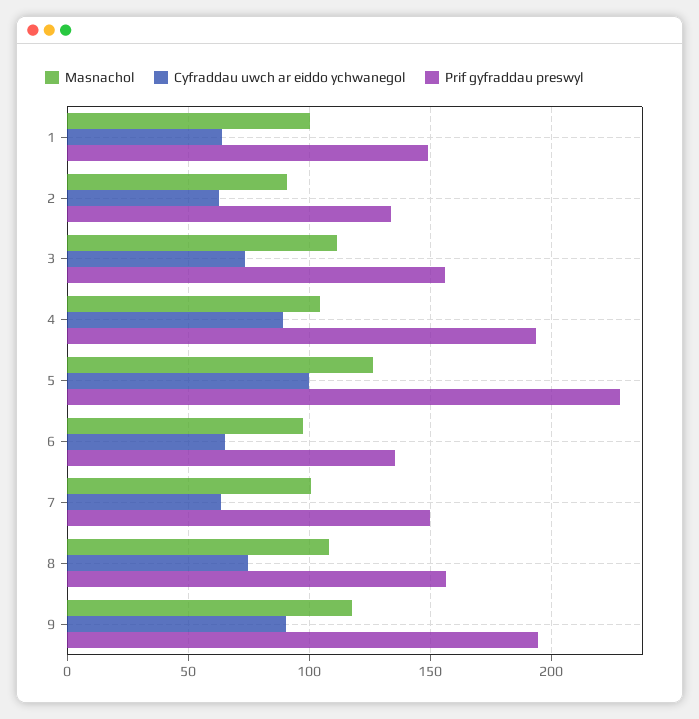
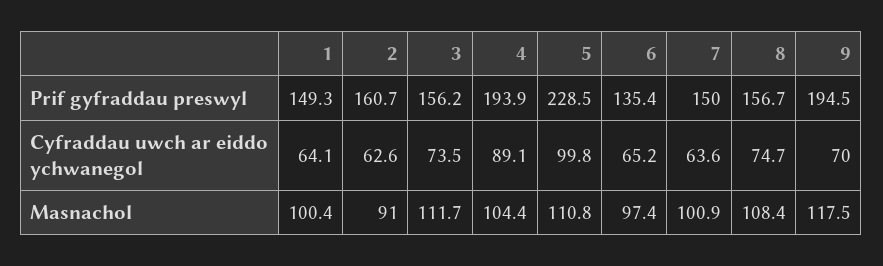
  {
    "Masnachol": {
      "1": 100.4,
      "2": 91,
      "3": 111.7,
      "4": 104.4,
-     "5": 125,
+     "5": 110.8,
      "6": 97.4,
      "7": 100.9,
      "8": 108.4,
      "9": 117.5
    },
    "Cyfraddau uwch ar eiddo ychwanegol": {
      "1": 64.1,
      "2": 62.6,
      "3": 73.5,
      "4": 89.1,
      "5": 99.8,
      "6": 65.2,
      "7": 63.6,
      "8": 74.7,
-     "9": 90
+     "9": 70
    },
    "Prif gyfraddau preswyl": {
      "1": 149.3,
-     "2": 135,
+     "2": 160.7,
      "3": 156.2,
      "4": 193.9,
      "5": 228.5,
      "6": 135.4,
      "7": 150,
      "8": 156.7,
      "9": 194.5
    }
  }

